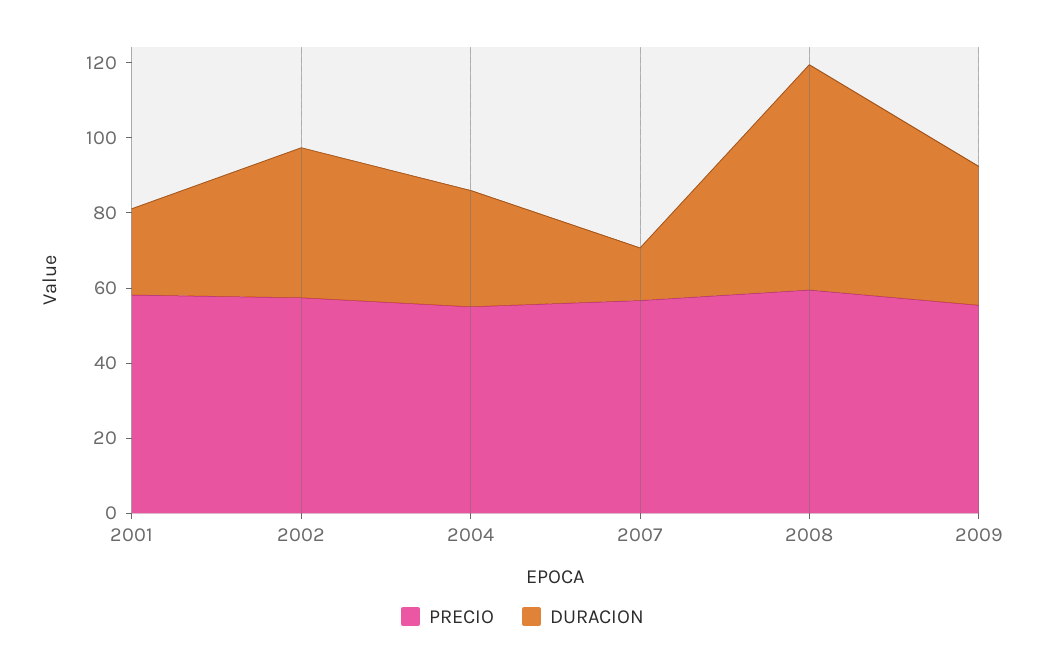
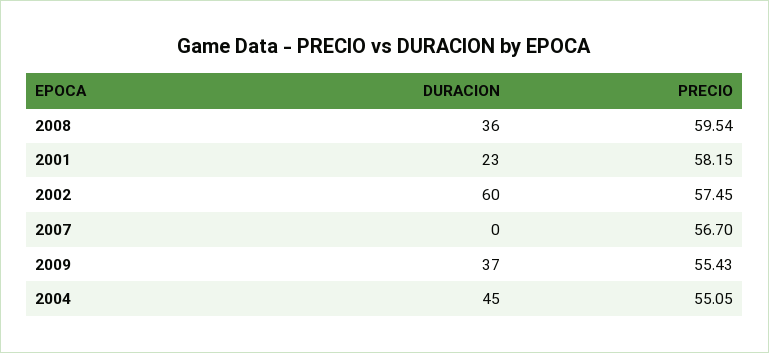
  {
    "PRECIO": {
      "2001": 58.15,
      "2002": 57.45,
      "2004": 55.05,
      "2007": 56.7,
      "2008": 59.54,
      "2009": 55.43
    },
    "DURACION": {
      "2001": 23,
-     "2002": 40,
+     "2002": 60,
-     "2004": 30,
+     "2004": 45,
-     "2007": 15,
+     "2007": 0,
-     "2008": 60,
+     "2008": 36,
      "2009": 37
    }
  }

